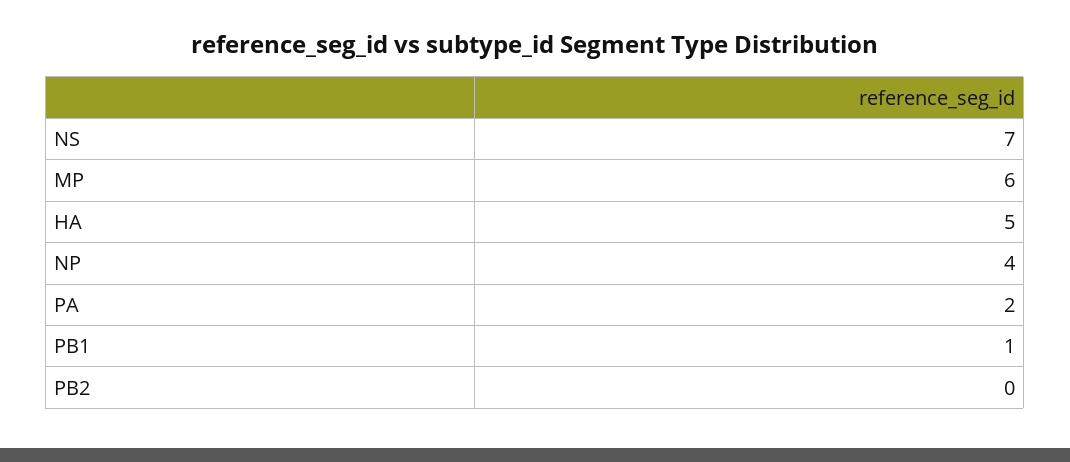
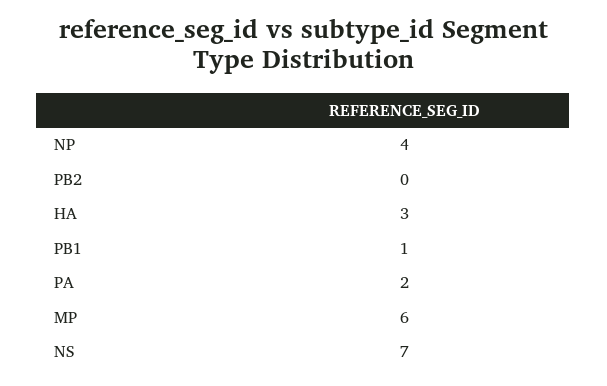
  {
    "NS": 7,
    "MP": 6,
-   "HA": 5,
+   "HA": 3,
    "NP": 4,
    "PA": 2,
    "PB1": 1,
    "PB2": 0
  }

